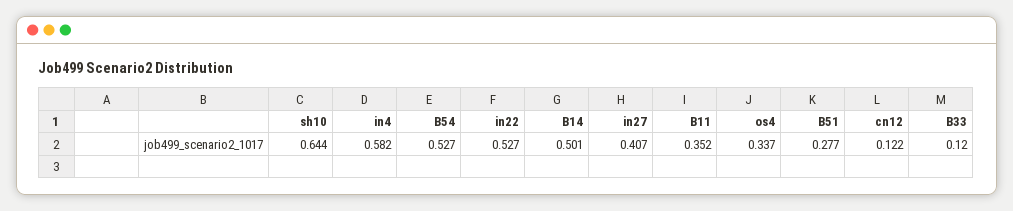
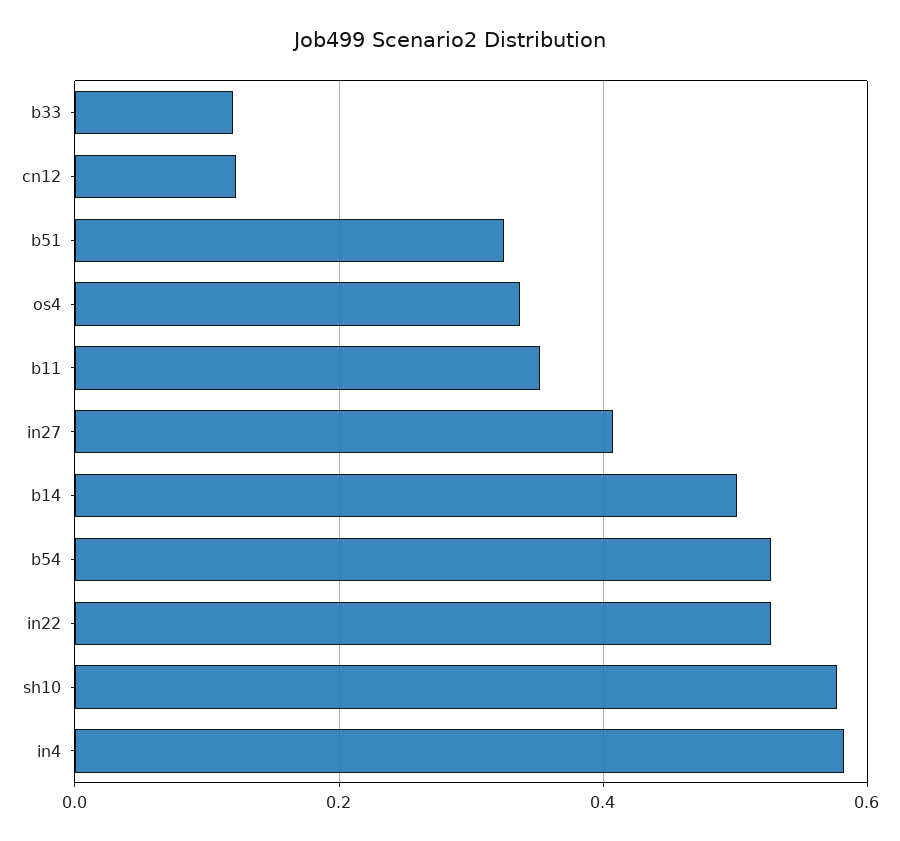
  {
-   "sh10": 0.644,
+   "sh10": 0.58,
    "in4": 0.582,
    "B54": 0.527,
    "in22": 0.527,
    "B14": 0.501,
    "in27": 0.407,
    "B11": 0.352,
    "os4": 0.337,
-   "B51": 0.277,
+   "B51": 0.32,
    "cn12": 0.122,
    "B33": 0.12
  }

